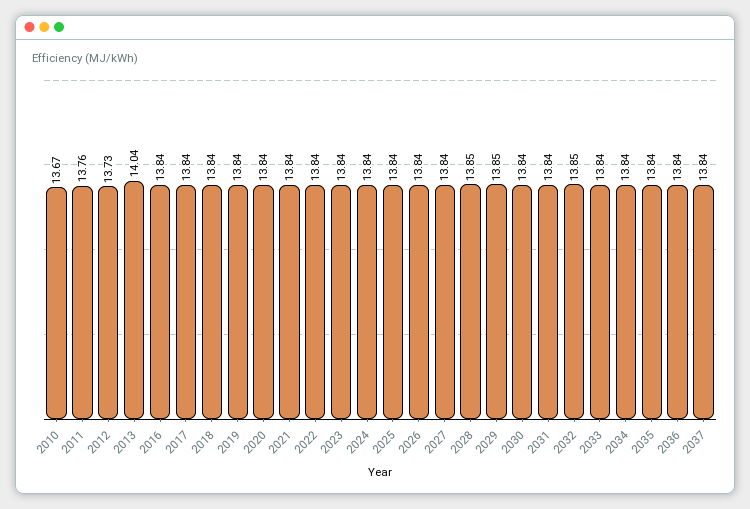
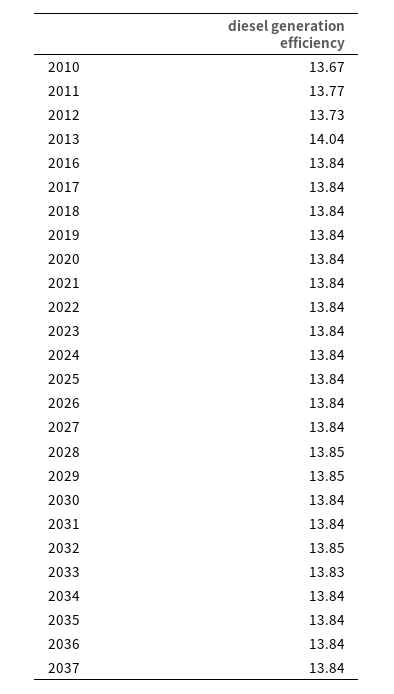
  {
    "2010": 13.67,
-   "2011": 13.76,
+   "2011": 13.77,
    "2012": 13.73,
    "2013": 14.04,
    "2016": 13.84,
    "2017": 13.84,
    "2018": 13.84,
    "2019": 13.84,
    "2020": 13.84,
    "2021": 13.84,
    "2022": 13.84,
    "2023": 13.84,
    "2024": 13.84,
    "2025": 13.84,
    "2026": 13.84,
    "2027": 13.84,
    "2028": 13.85,
    "2029": 13.85,
    "2030": 13.84,
    "2031": 13.84,
    "2032": 13.85,
-   "2033": 13.84,
+   "2033": 13.83,
    "2034": 13.84,
    "2035": 13.84,
    "2036": 13.84,
    "2037": 13.84
  }

